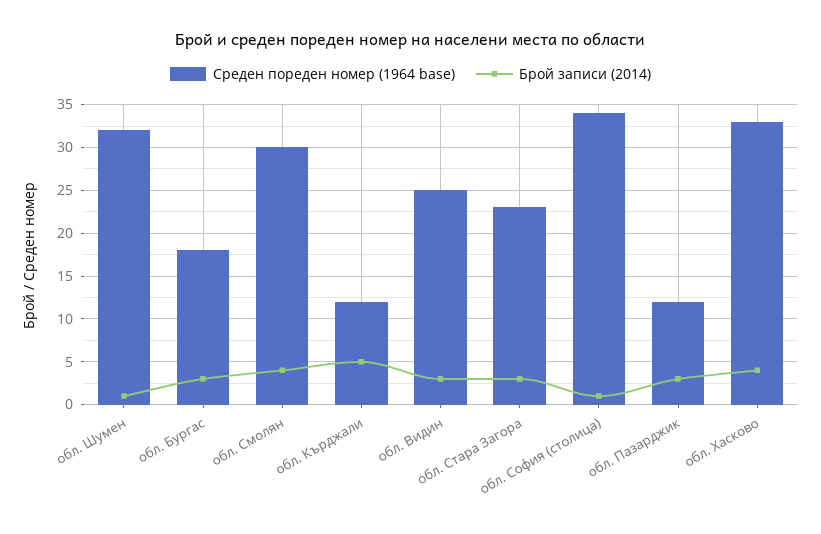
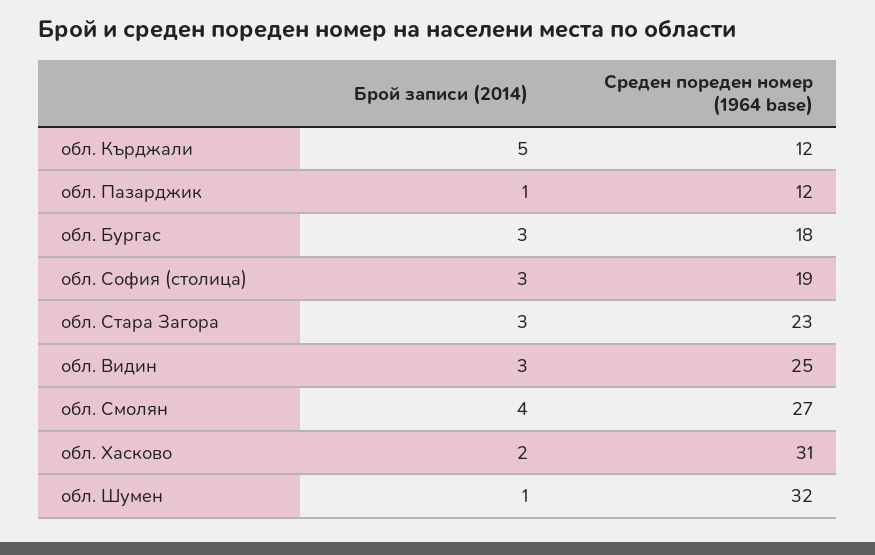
  {
    "Среден пореден номер (1964 base)": {
      "обл. Шумен": 32,
      "обл. Бургас": 18,
-     "обл. Смолян": 30,
+     "обл. Смолян": 27,
      "обл. Кърджали": 12,
      "обл. Видин": 25,
      "обл. Стара Загора": 23,
-     "обл. София (столица)": 34,
+     "обл. София (столица)": 19,
      "обл. Пазарджик": 12,
-     "обл. Хасково": 33
+     "обл. Хасково": 31
    },
    "Брой записи (2014)": {
      "обл. Шумен": 1,
      "обл. Бургас": 3,
      "обл. Смолян": 4,
      "обл. Кърджали": 5,
      "обл. Видин": 3,
      "обл. Стара Загора": 3,
-     "обл. София (столица)": 1,
+     "обл. София (столица)": 3,
-     "обл. Пазарджик": 3,
+     "обл. Пазарджик": 1,
-     "обл. Хасково": 4
+     "обл. Хасково": 2
    }
  }

